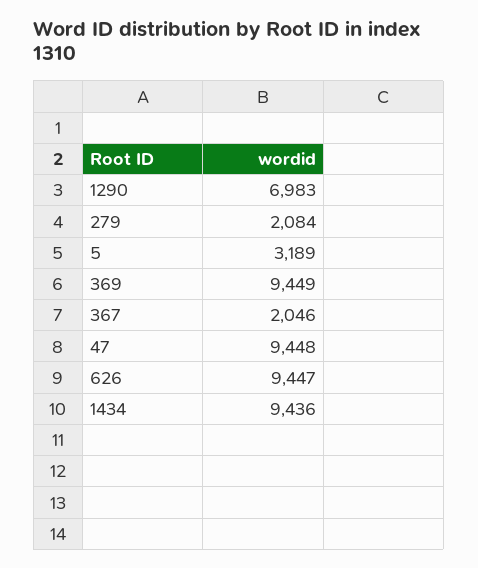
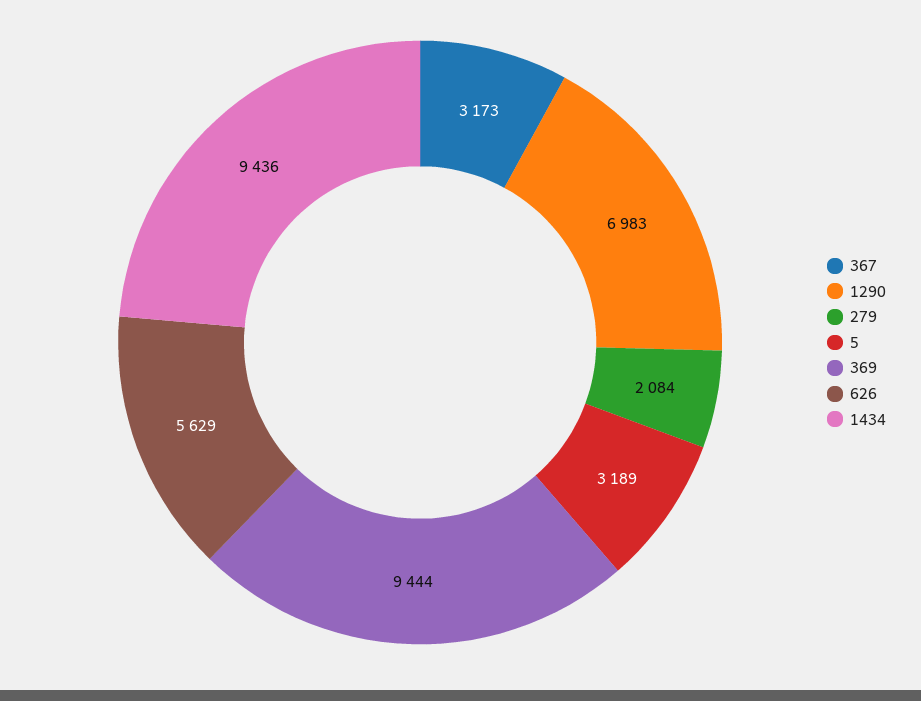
  {
    "1290": 6983,
    "279": 2084,
    "5": 3189,
-   "369": 9449,
+   "369": 9444,
-   "367": 2046,
+   "367": 3173,
-   "47": 9448,
-   "626": 9447,
+   "626": 5629,
    "1434": 9436
  }

